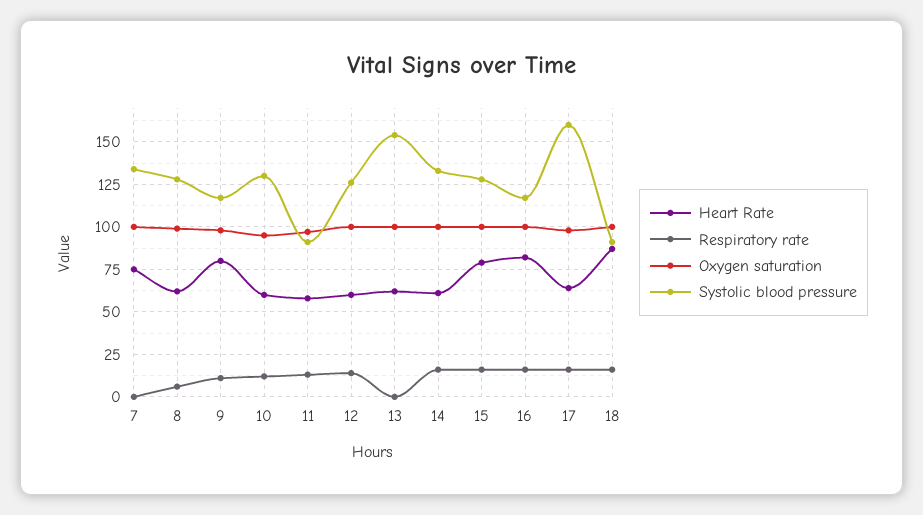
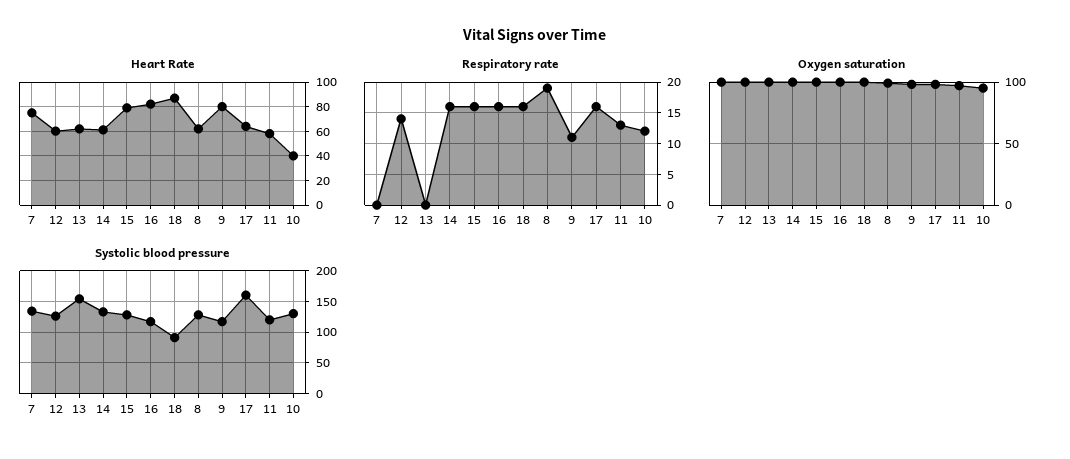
  {
    "Heart Rate": {
      "7": 75,
      "8": 60,
      "9": 80,
-     "10": 60,
+     "10": 40,
      "11": 60,
      "12": 60,
      "13": 60,
      "14": 60,
      "15": 80,
      "16": 80,
      "17": 65,
      "18": 85
    },
    "Respiratory rate": {
      "7": 0,
-     "8": 5,
+     "8": 19,
      "9": 11,
      "10": 12,
      "11": 13,
      "12": 14,
      "13": 0,
      "14": 16,
      "15": 16,
      "16": 16,
      "17": 16,
      "18": 16
    },
    "Oxygen saturation": {
      "7": 100,
      "8": 100,
      "9": 100,
      "10": 95,
      "11": 95,
      "12": 100,
      "13": 100,
      "14": 100,
      "15": 100,
      "16": 100,
      "17": 100,
      "18": 100
    },
    "Systolic blood pressure": {
      "7": 135,
      "8": 130,
      "9": 115,
      "10": 130,
-     "11": 90,
+     "11": 120,
      "12": 125,
      "13": 155,
      "14": 135,
      "15": 130,
      "16": 115,
      "17": 160,
      "18": 90
    }
  }

